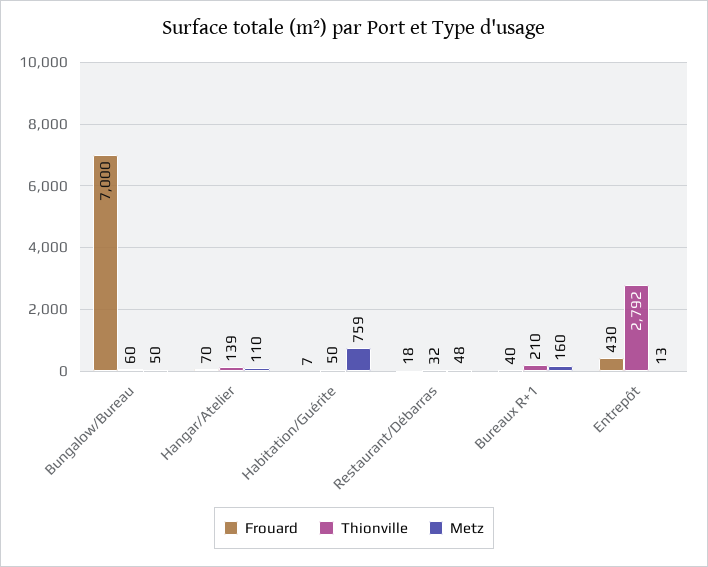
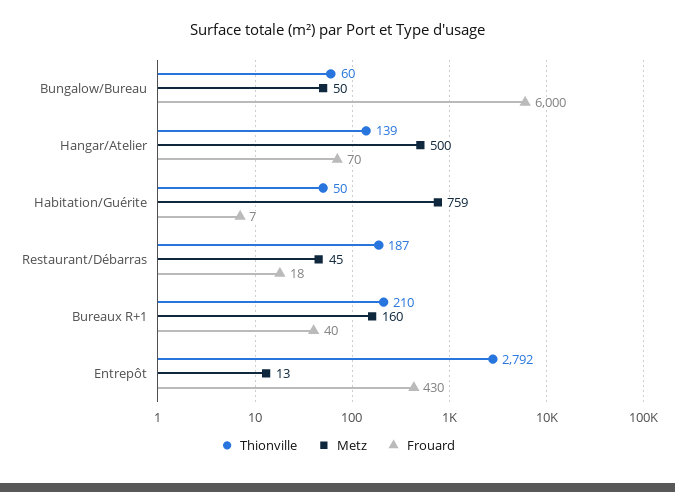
  {
    "Frouard": {
-     "Bungalow/Bureau": 7000,
+     "Bungalow/Bureau": 6000,
      "Hangar/Atelier": 70,
      "Habitation/Guérite": 7,
      "Restaurant/Débarras": 18,
      "Bureaux R+1": 40,
      "Entrepôt": 430
    },
    "Thionville": {
      "Bungalow/Bureau": 60,
      "Hangar/Atelier": 139,
      "Habitation/Guérite": 50,
-     "Restaurant/Débarras": 32,
+     "Restaurant/Débarras": 187,
      "Bureaux R+1": 210,
      "Entrepôt": 2792
    },
    "Metz": {
      "Bungalow/Bureau": 50,
-     "Hangar/Atelier": 110,
+     "Hangar/Atelier": 500,
      "Habitation/Guérite": 759,
-     "Restaurant/Débarras": 48,
+     "Restaurant/Débarras": 45,
      "Bureaux R+1": 160,
      "Entrepôt": 13
    }
  }

